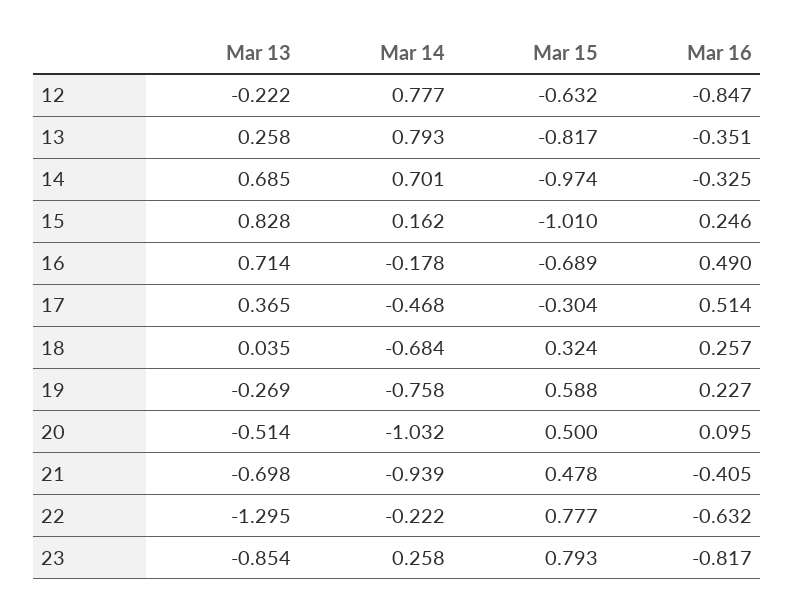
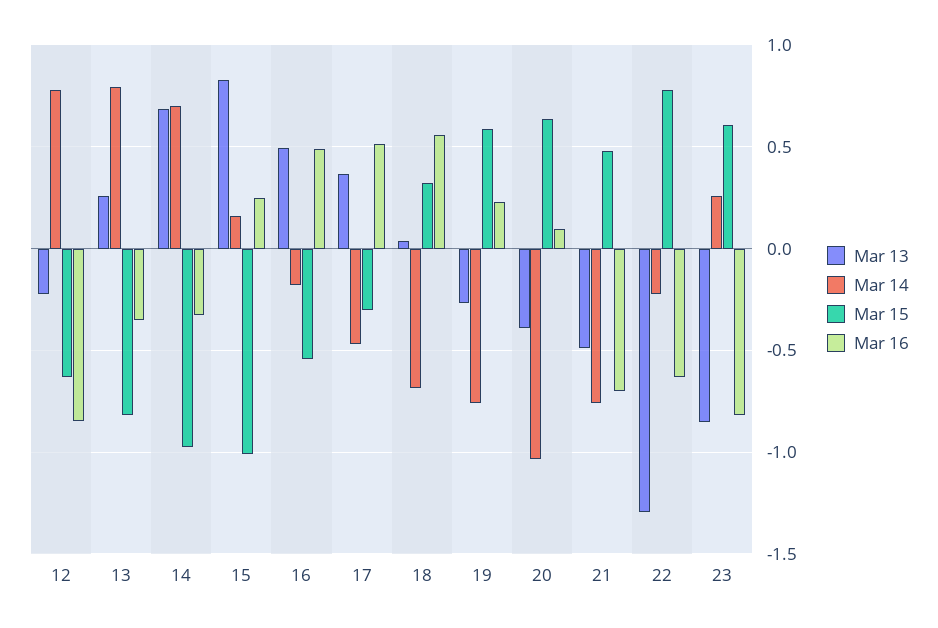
  {
    "Mar 13": {
      "12": -0.222,
      "13": 0.258,
      "14": 0.685,
      "15": 0.828,
-     "16": 0.714,
+     "16": 0.5,
      "17": 0.365,
      "18": 0.035,
      "19": -0.269,
-     "20": -0.514,
+     "20": -0.4,
-     "21": -0.698,
+     "21": -0.5,
      "22": -1.295,
      "23": -0.854
    },
    "Mar 14": {
      "12": 0.777,
      "13": 0.793,
      "14": 0.701,
      "15": 0.162,
      "16": -0.178,
      "17": -0.468,
      "18": -0.684,
      "19": -0.758,
      "20": -1.032,
-     "21": -0.939,
+     "21": -0.75,
      "22": -0.222,
      "23": 0.258
    },
    "Mar 15": {
      "12": -0.632,
      "13": -0.817,
      "14": -0.974,
      "15": -1.01,
-     "16": -0.689,
+     "16": -0.55,
      "17": -0.304,
      "18": 0.324,
      "19": 0.588,
-     "20": 0.5,
+     "20": 0.65,
      "21": 0.478,
      "22": 0.777,
-     "23": 0.793
+     "23": 0.6
    },
    "Mar 16": {
      "12": -0.847,
      "13": -0.351,
      "14": -0.325,
      "15": 0.246,
      "16": 0.49,
      "17": 0.514,
-     "18": 0.257,
+     "18": 0.55,
      "19": 0.227,
      "20": 0.095,
-     "21": -0.405,
+     "21": -0.7,
      "22": -0.632,
      "23": -0.817
    }
  }

